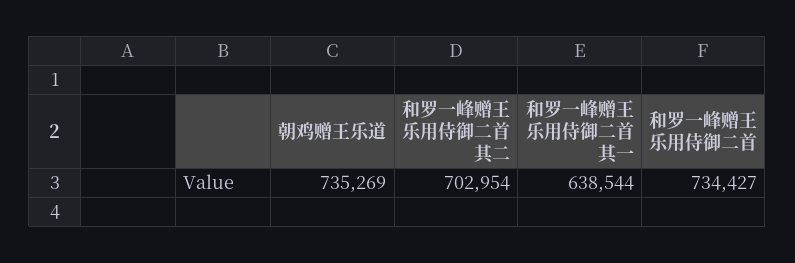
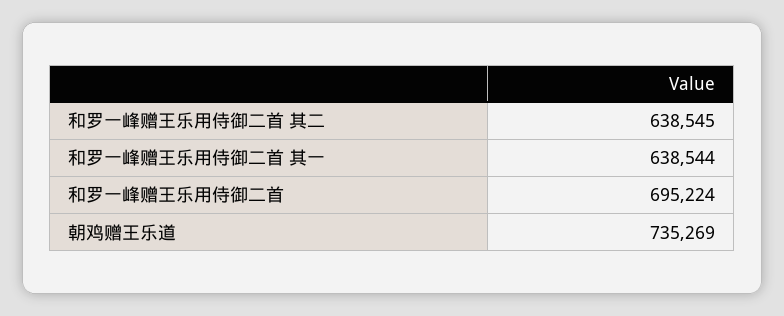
  {
    "朝鸡赠王乐道": 735269,
-   "和罗一峰赠王乐用侍御二首 其二": 702954,
+   "和罗一峰赠王乐用侍御二首 其二": 638545,
    "和罗一峰赠王乐用侍御二首 其一": 638544,
-   "和罗一峰赠王乐用侍御二首": 734427
+   "和罗一峰赠王乐用侍御二首": 695224
  }

